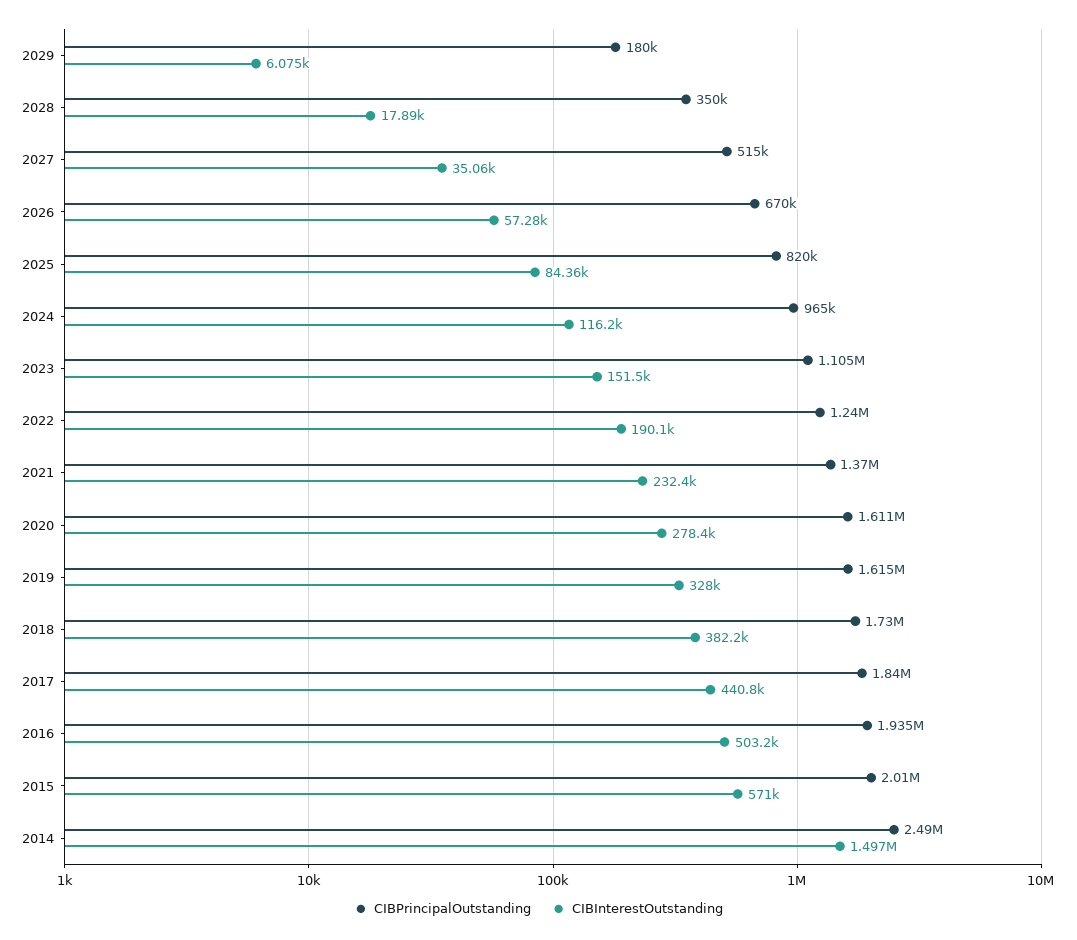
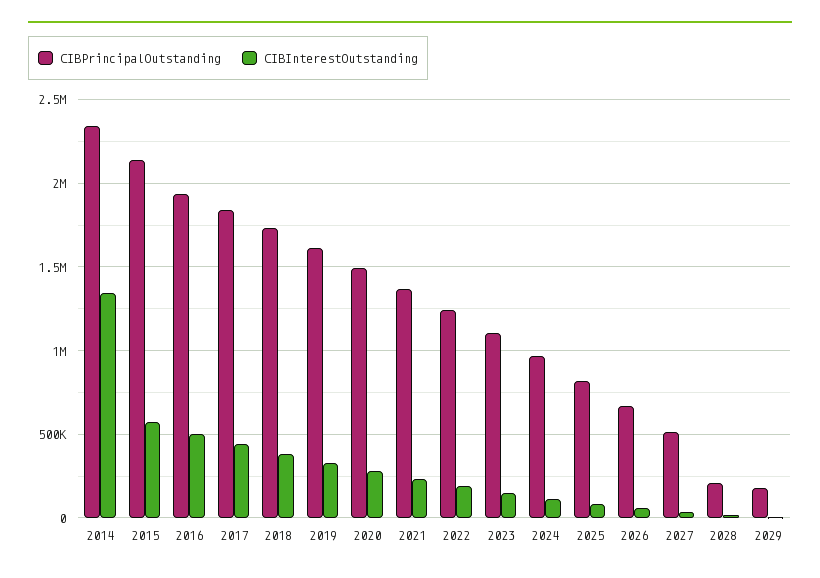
  {
    "CIBPrincipalOutstanding": {
      "2029": 180000,
-     "2028": 350000,
+     "2028": 200000,
      "2027": 515000,
      "2026": 670000,
      "2025": 820000,
      "2024": 965000,
      "2023": 1105000,
      "2022": 1240000,
      "2021": 1370000,
-     "2020": 1611000,
+     "2020": 1500000,
      "2019": 1615000,
      "2018": 1730000,
      "2017": 1840000,
      "2016": 1935000,
-     "2015": 2010000,
+     "2015": 2150000,
-     "2014": 2490000
+     "2014": 2350000
    },
    "CIBInterestOutstanding": {
      "2029": 6075,
      "2028": 17890,
      "2027": 35060,
      "2026": 57280,
      "2025": 84360,
      "2024": 116200,
      "2023": 151500,
      "2022": 190100,
      "2021": 232400,
      "2020": 278400,
      "2019": 328000,
      "2018": 382200,
      "2017": 440800,
      "2016": 503200,
      "2015": 571000,
-     "2014": 1497000
+     "2014": 1350000
    }
  }

